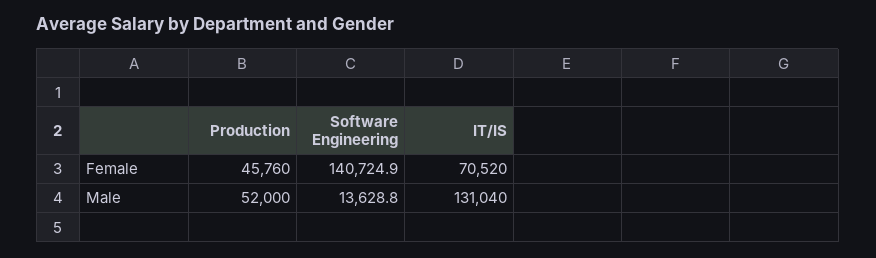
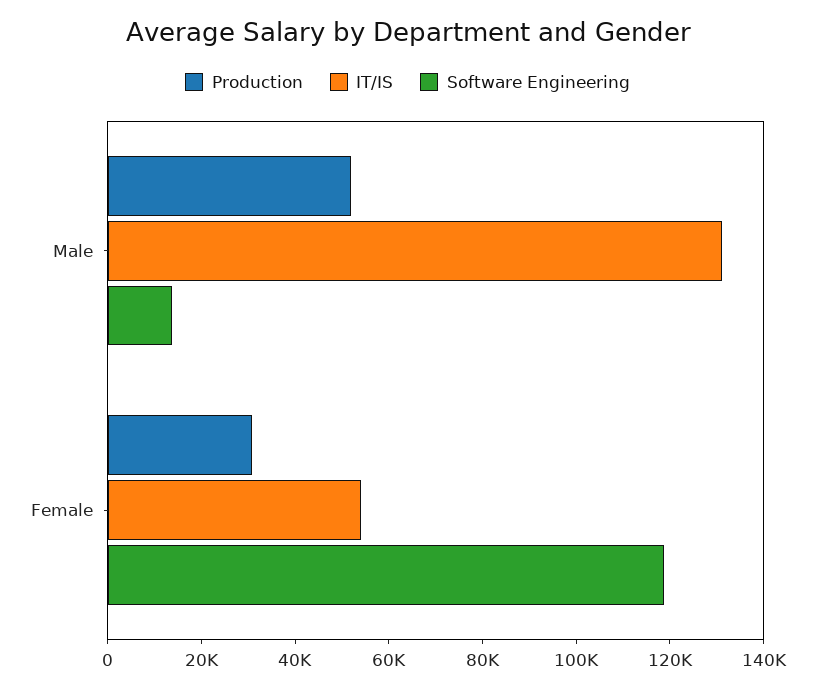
  {
    "Production": {
-     "Female": 45760,
+     "Female": 30000,
      "Male": 52000
    },
    "Software Engineering": {
-     "Female": 140724.9,
+     "Female": 120000,
      "Male": 13628.8
    },
    "IT/IS": {
-     "Female": 70520,
+     "Female": 55000,
      "Male": 131040
    }
  }

